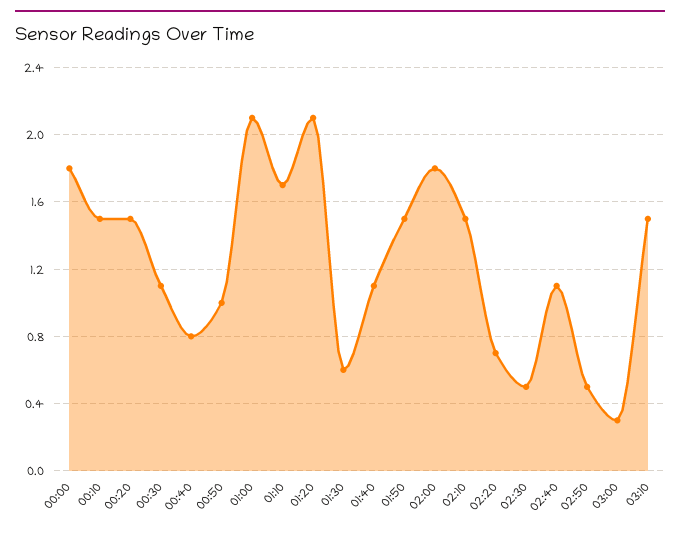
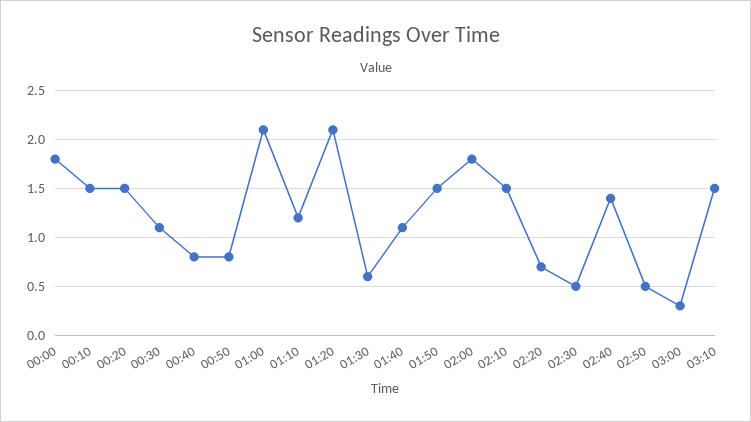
  {
    "00:00": 1.8,
    "00:10": 1.5,
    "00:20": 1.5,
    "00:30": 1.1,
    "00:40": 0.8,
-   "00:50": 1,
+   "00:50": 0.8,
    "01:00": 2.1,
-   "01:10": 1.7,
+   "01:10": 1.2,
    "01:20": 2.1,
    "01:30": 0.6,
    "01:40": 1.1,
    "01:50": 1.5,
    "02:00": 1.8,
    "02:10": 1.5,
    "02:20": 0.7,
    "02:30": 0.5,
-   "02:40": 1.1,
+   "02:40": 1.4,
    "02:50": 0.5,
    "03:00": 0.3,
    "03:10": 1.5
  }

